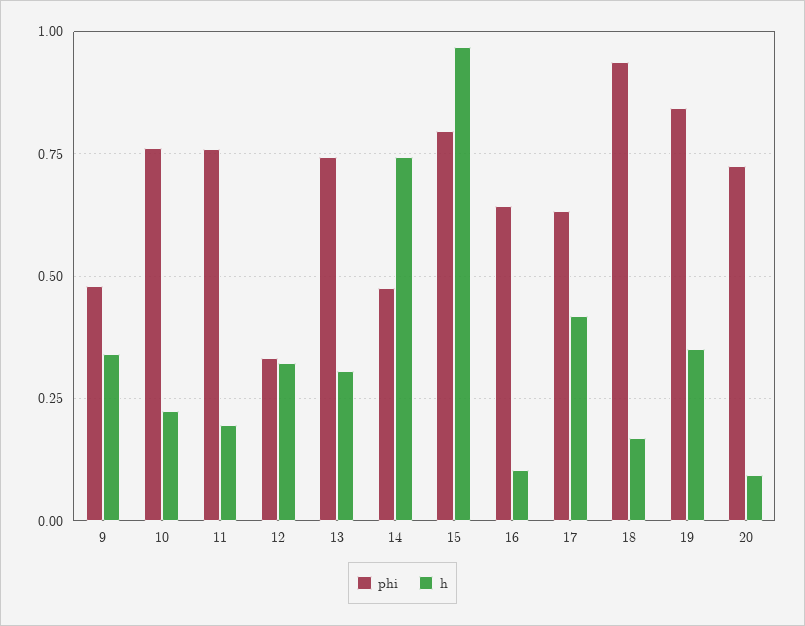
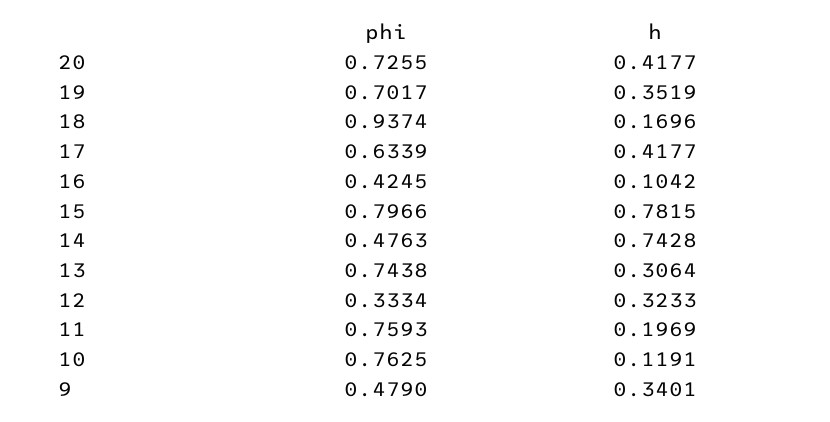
  {
    "phi": {
      "9": 0.479,
      "10": 0.7625,
      "11": 0.7593,
      "12": 0.3334,
      "13": 0.7438,
      "14": 0.4763,
      "15": 0.7966,
-     "16": 0.65,
+     "16": 0.4245,
      "17": 0.6339,
      "18": 0.9374,
-     "19": 0.85,
+     "19": 0.7017,
      "20": 0.7255
    },
    "h": {
      "9": 0.3401,
-     "10": 0.225,
+     "10": 0.1191,
      "11": 0.1969,
      "12": 0.3233,
      "13": 0.3064,
      "14": 0.7428,
-     "15": 0.975,
+     "15": 0.7815,
      "16": 0.1042,
      "17": 0.4177,
      "18": 0.1696,
      "19": 0.3519,
-     "20": 0.1
+     "20": 0.4177
    }
  }

